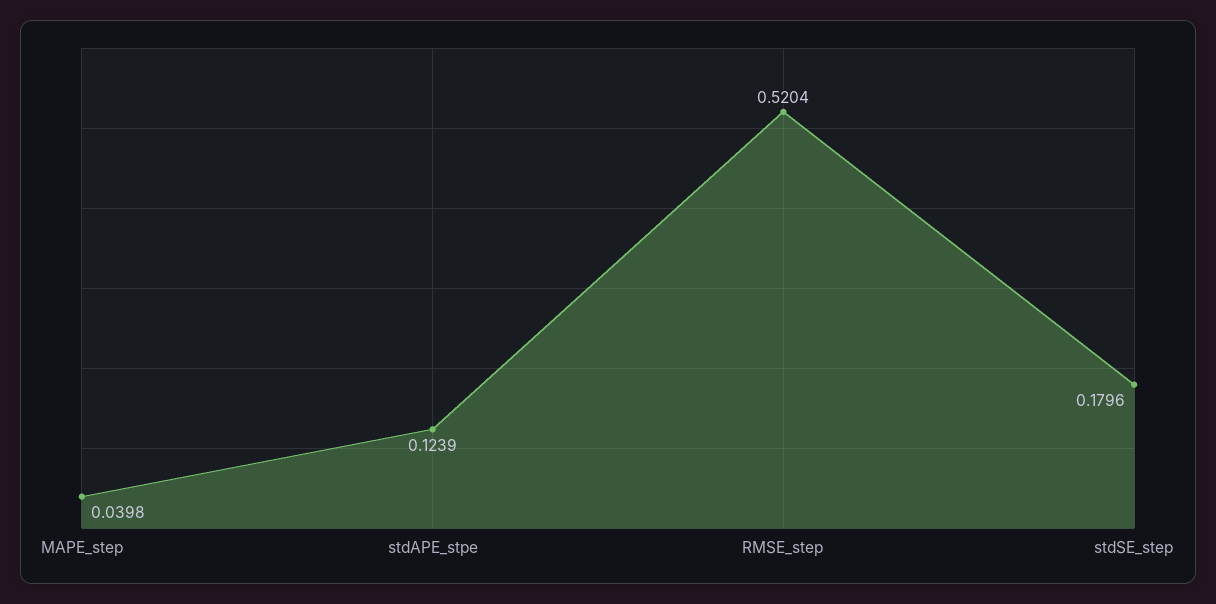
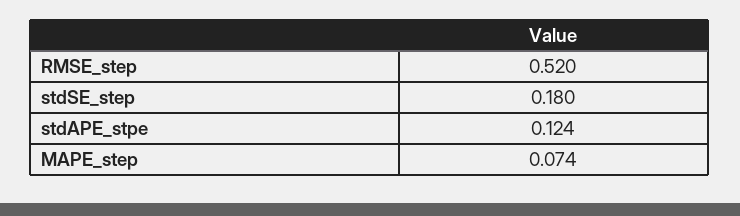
  {
-   "MAPE_step": 0.0398,
+   "MAPE_step": 0.074,
    "stdAPE_stpe": 0.1239,
    "RMSE_step": 0.5204,
    "stdSE_step": 0.1796
  }

